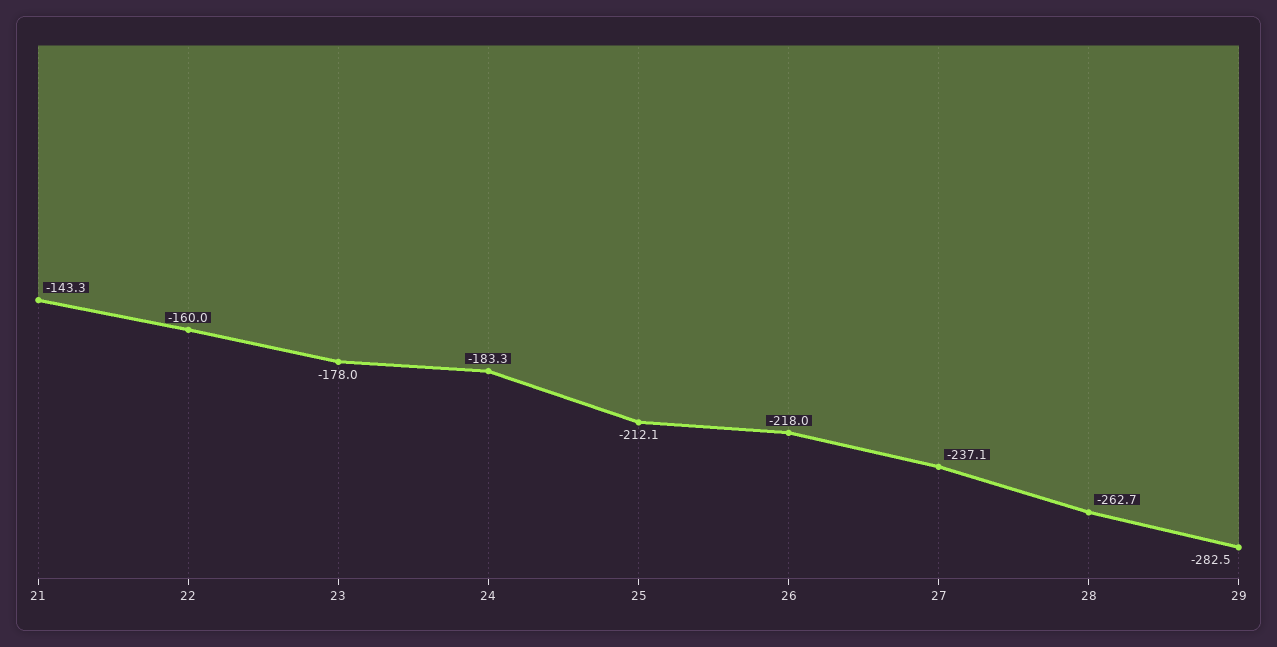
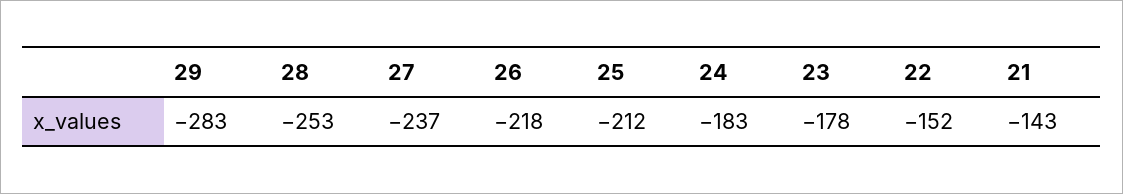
  {
    "21": -143.3,
-   "22": -160,
+   "22": -152,
    "23": -178,
    "24": -183.3,
    "25": -212.1,
    "26": -218,
    "27": -237.1,
-   "28": -262.7,
+   "28": -253,
    "29": -282.5
  }

